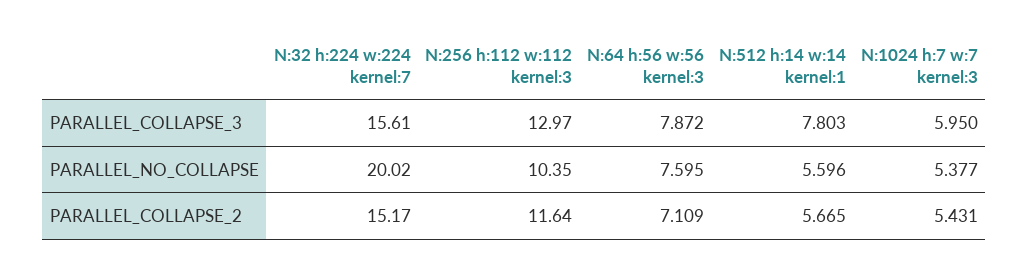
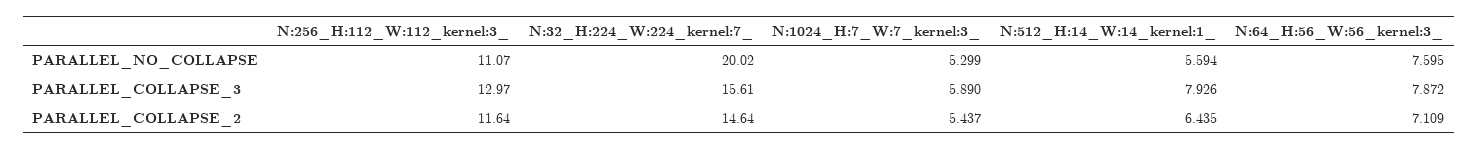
  {
    "N:32 h:224 w:224 kernel:7": {
      "PARALLEL_COLLAPSE_3": 15.61,
      "PARALLEL_NO_COLLAPSE": 20.02,
-     "PARALLEL_COLLAPSE_2": 15.17
+     "PARALLEL_COLLAPSE_2": 14.64
    },
    "N:256 h:112 w:112 kernel:3": {
      "PARALLEL_COLLAPSE_3": 12.97,
-     "PARALLEL_NO_COLLAPSE": 10.35,
+     "PARALLEL_NO_COLLAPSE": 11.07,
      "PARALLEL_COLLAPSE_2": 11.64
    },
    "N:64 h:56 w:56 kernel:3": {
      "PARALLEL_COLLAPSE_3": 7.872,
      "PARALLEL_NO_COLLAPSE": 7.595,
      "PARALLEL_COLLAPSE_2": 7.109
    },
    "N:512 h:14 w:14 kernel:1": {
-     "PARALLEL_COLLAPSE_3": 7.803,
+     "PARALLEL_COLLAPSE_3": 7.926,
-     "PARALLEL_NO_COLLAPSE": 5.596,
+     "PARALLEL_NO_COLLAPSE": 5.594,
-     "PARALLEL_COLLAPSE_2": 5.665
+     "PARALLEL_COLLAPSE_2": 6.435
    },
    "N:1024 h:7 w:7 kernel:3": {
-     "PARALLEL_COLLAPSE_3": 5.95,
+     "PARALLEL_COLLAPSE_3": 5.89,
-     "PARALLEL_NO_COLLAPSE": 5.377,
+     "PARALLEL_NO_COLLAPSE": 5.299,
-     "PARALLEL_COLLAPSE_2": 5.431
+     "PARALLEL_COLLAPSE_2": 5.437
    }
  }

